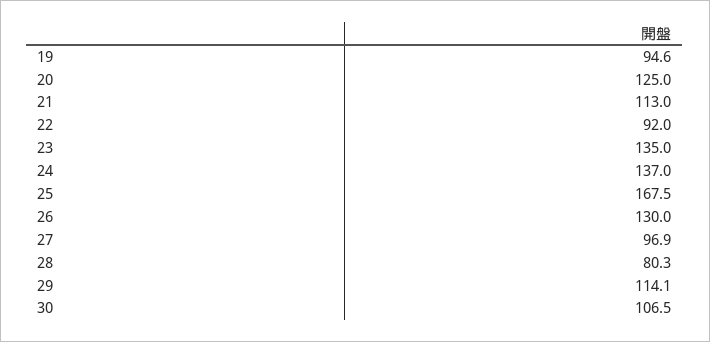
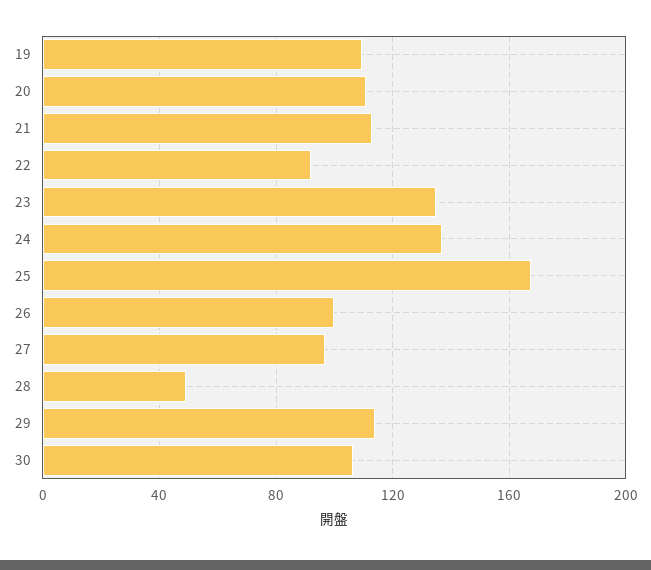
  {
-   "19": 94.6,
+   "19": 110,
-   "20": 125,
+   "20": 110,
    "21": 113,
    "22": 92,
    "23": 135,
    "24": 137,
    "25": 167.5,
-   "26": 130,
+   "26": 100,
    "27": 96.9,
-   "28": 80.3,
+   "28": 50,
    "29": 114.1,
    "30": 106.5
  }

